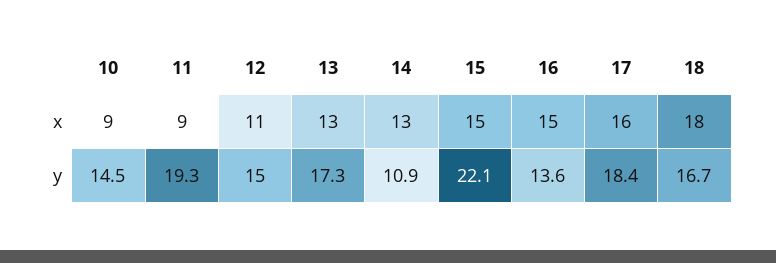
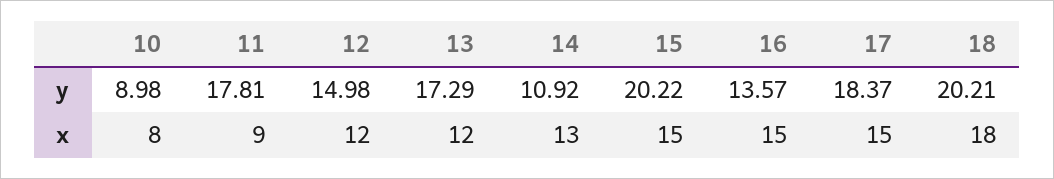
  {
    "10": {
-     "x": 9,
+     "x": 8,
-     "y": 14.5
+     "y": 8.98
    },
    "11": {
      "x": 9,
-     "y": 19.3
+     "y": 17.81
    },
    "12": {
-     "x": 11,
+     "x": 12,
      "y": 14.98
    },
    "13": {
-     "x": 13,
+     "x": 12,
      "y": 17.29
    },
    "14": {
      "x": 13,
      "y": 10.92
    },
    "15": {
      "x": 15,
-     "y": 22.1
+     "y": 20.22
    },
    "16": {
      "x": 15,
      "y": 13.57
    },
    "17": {
-     "x": 16,
+     "x": 15,
      "y": 18.37
    },
    "18": {
      "x": 18,
-     "y": 16.7
+     "y": 20.21
    }
  }

